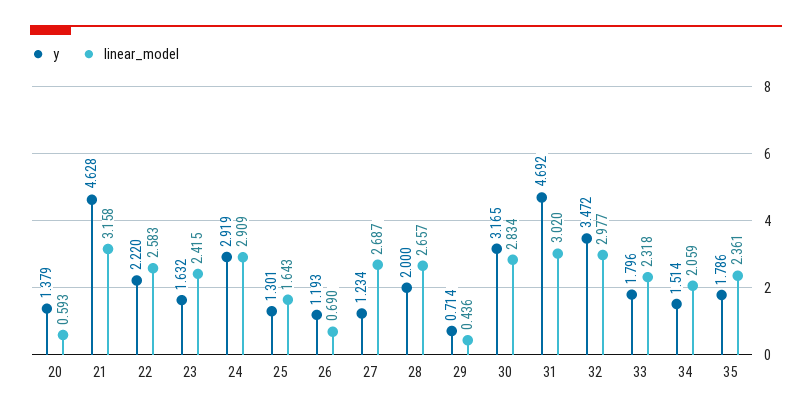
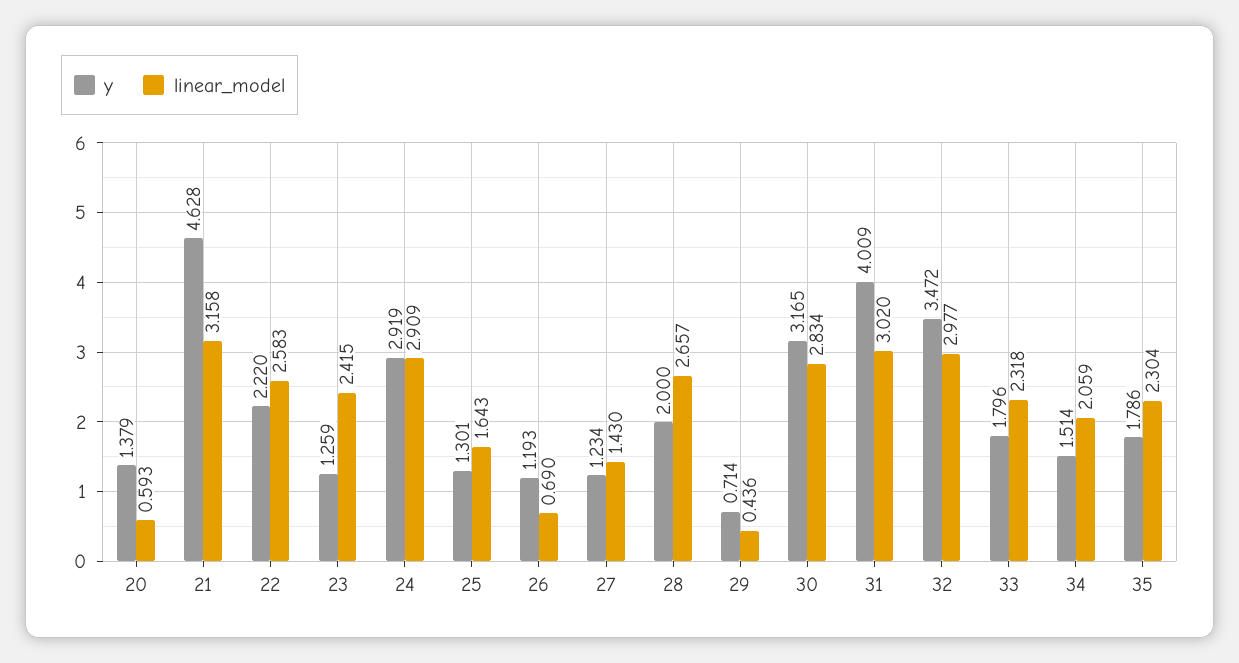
  {
    "y": {
      "20": 1.379,
      "21": 4.628,
      "22": 2.22,
-     "23": 1.632,
+     "23": 1.259,
      "24": 2.919,
      "25": 1.301,
      "26": 1.193,
      "27": 1.234,
      "28": 2,
      "29": 0.714,
      "30": 3.165,
-     "31": 4.692,
+     "31": 4.009,
      "32": 3.472,
      "33": 1.796,
      "34": 1.514,
      "35": 1.786
    },
    "linear_model": {
      "20": 0.593,
      "21": 3.158,
      "22": 2.583,
      "23": 2.415,
      "24": 2.909,
      "25": 1.643,
      "26": 0.69,
-     "27": 2.687,
+     "27": 1.43,
      "28": 2.657,
      "29": 0.436,
      "30": 2.834,
      "31": 3.02,
      "32": 2.977,
      "33": 2.318,
      "34": 2.059,
-     "35": 2.361
+     "35": 2.304
    }
  }

